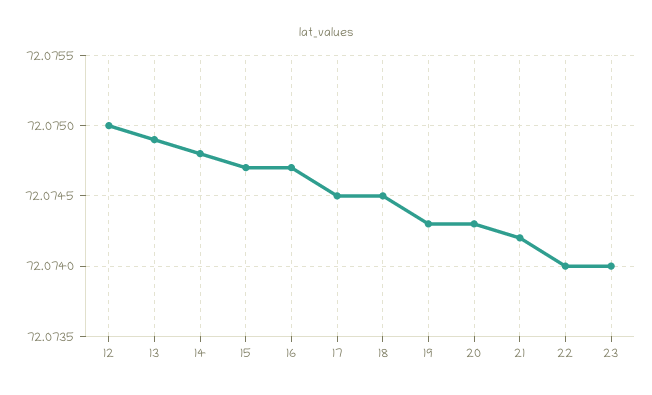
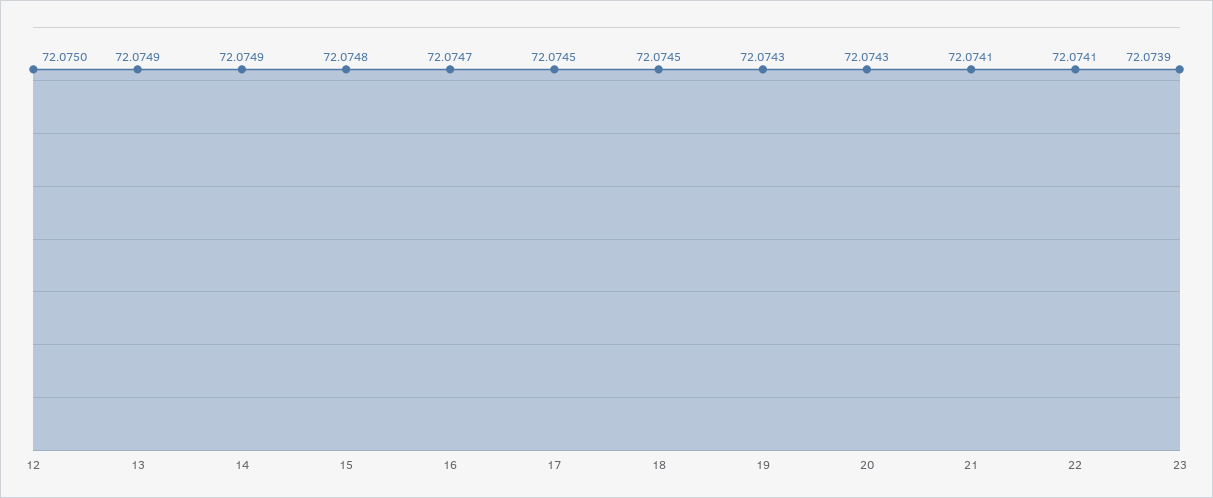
  {
    "12": 72.075,
    "13": 72.0749,
-   "14": 72.0748,
+   "14": 72.0749,
-   "15": 72.0747,
+   "15": 72.0748,
    "16": 72.0747,
    "17": 72.0745,
    "18": 72.0745,
    "19": 72.0743,
    "20": 72.0743,
-   "21": 72.0742,
+   "21": 72.0741,
-   "22": 72.074,
+   "22": 72.0741,
-   "23": 72.074
+   "23": 72.0739
  }

